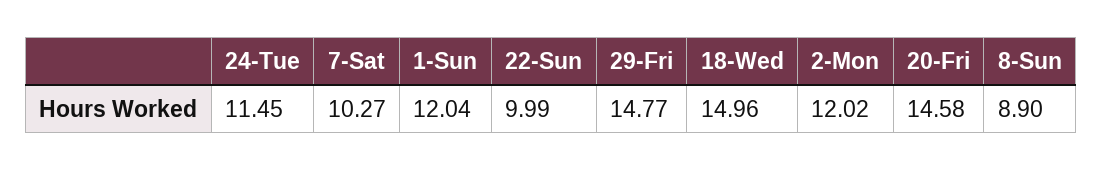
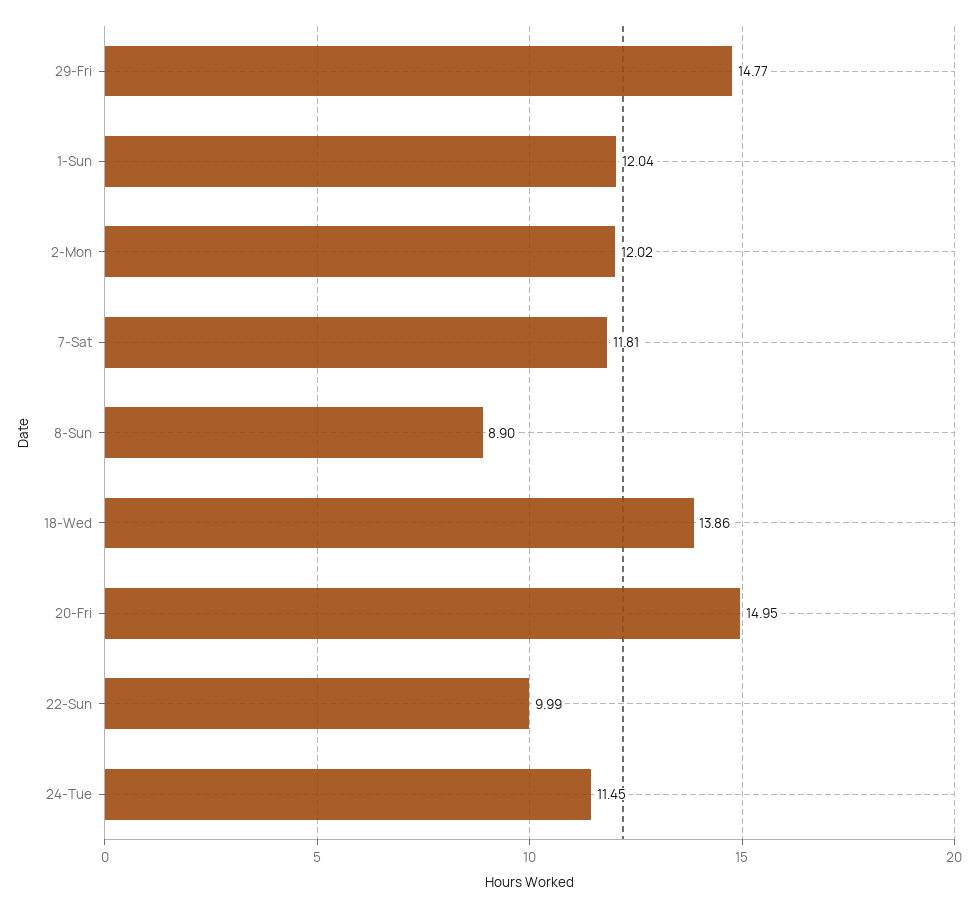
  {
    "24-Tue": 11.45,
-   "7-Sat": 10.27,
+   "7-Sat": 11.81,
    "1-Sun": 12.04,
    "22-Sun": 9.99,
    "29-Fri": 14.77,
-   "18-Wed": 14.96,
+   "18-Wed": 13.86,
    "2-Mon": 12.02,
-   "20-Fri": 14.58,
+   "20-Fri": 14.95,
    "8-Sun": 8.9
  }

